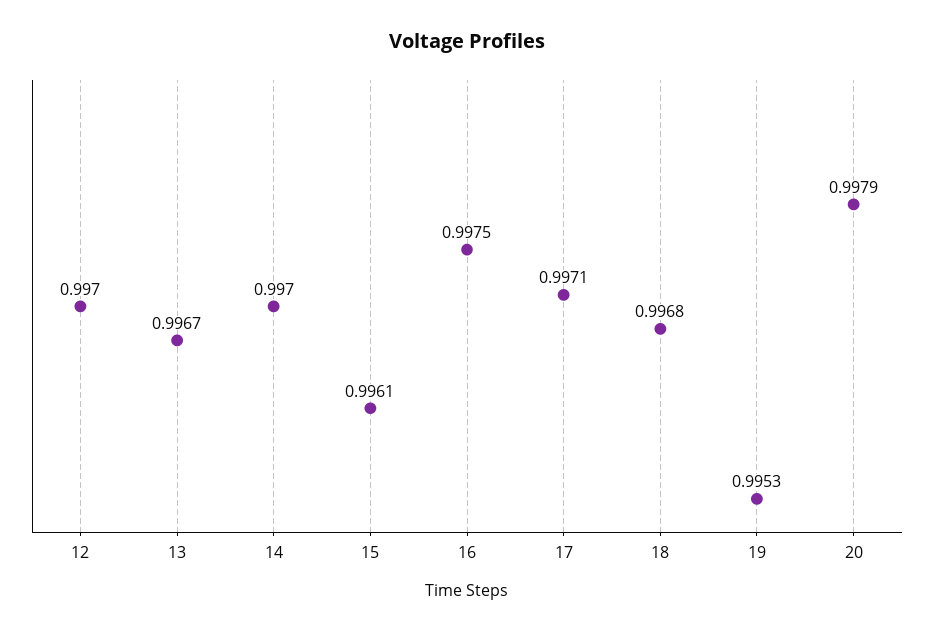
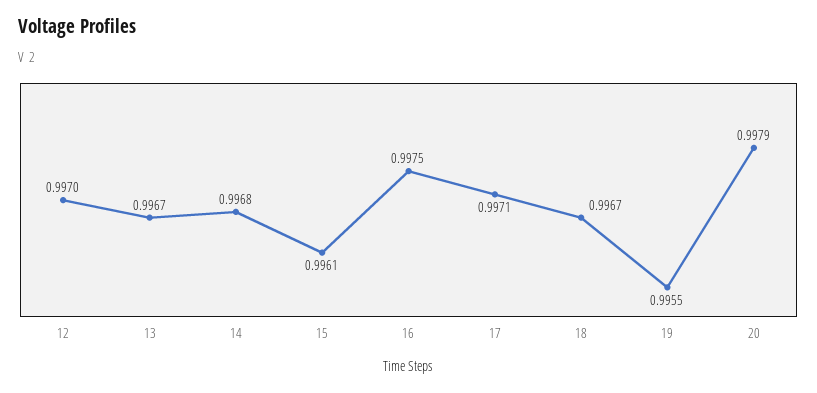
  {
    "12": 0.997,
    "13": 0.9967,
-   "14": 0.997,
+   "14": 0.9968,
    "15": 0.9961,
    "16": 0.9975,
    "17": 0.9971,
-   "18": 0.9968,
+   "18": 0.9967,
-   "19": 0.9953,
+   "19": 0.9955,
    "20": 0.9979
  }

